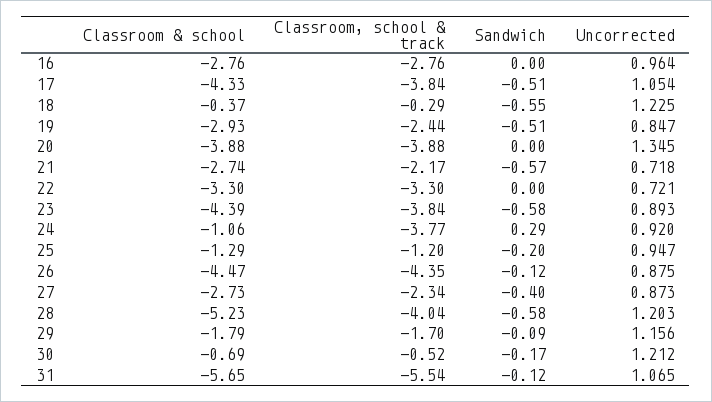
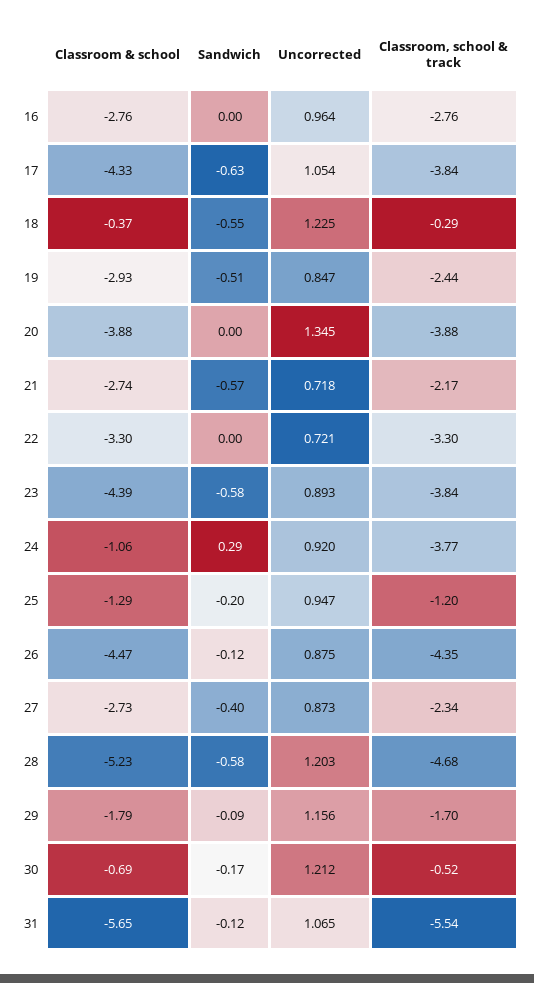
  {
    "Classroom & school": {
      "16": -2.76,
      "17": -4.33,
      "18": -0.37,
      "19": -2.93,
      "20": -3.88,
      "21": -2.74,
      "22": -3.3,
      "23": -4.39,
      "24": -1.06,
      "25": -1.29,
      "26": -4.47,
      "27": -2.73,
      "28": -5.23,
      "29": -1.79,
      "30": -0.69,
      "31": -5.65
    },
    "Classroom, school & track": {
      "16": -2.76,
      "17": -3.84,
      "18": -0.29,
      "19": -2.44,
      "20": -3.88,
      "21": -2.17,
      "22": -3.3,
      "23": -3.84,
      "24": -3.77,
      "25": -1.2,
      "26": -4.35,
      "27": -2.34,
-     "28": -4.04,
+     "28": -4.68,
      "29": -1.7,
      "30": -0.52,
      "31": -5.54
    },
    "Sandwich": {
      "16": 0,
-     "17": -0.51,
+     "17": -0.63,
      "18": -0.55,
      "19": -0.51,
      "20": 0,
      "21": -0.57,
      "22": 0,
      "23": -0.58,
      "24": 0.29,
      "25": -0.2,
      "26": -0.12,
      "27": -0.4,
      "28": -0.58,
      "29": -0.09,
      "30": -0.17,
      "31": -0.12
    },
    "Uncorrected": {
      "16": 0.964,
      "17": 1.054,
      "18": 1.225,
      "19": 0.847,
      "20": 1.345,
      "21": 0.718,
      "22": 0.721,
      "23": 0.893,
      "24": 0.92,
      "25": 0.947,
      "26": 0.875,
      "27": 0.873,
      "28": 1.203,
      "29": 1.156,
      "30": 1.212,
      "31": 1.065
    }
  }

